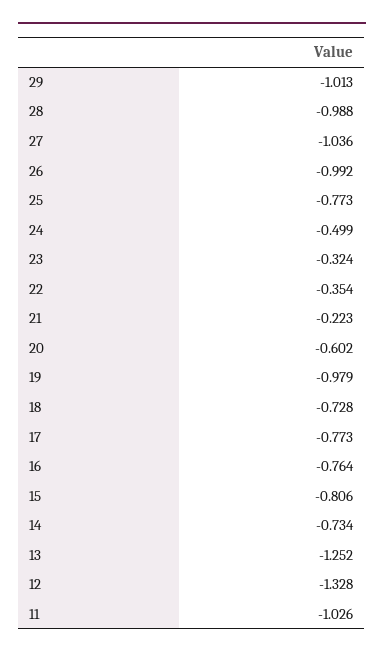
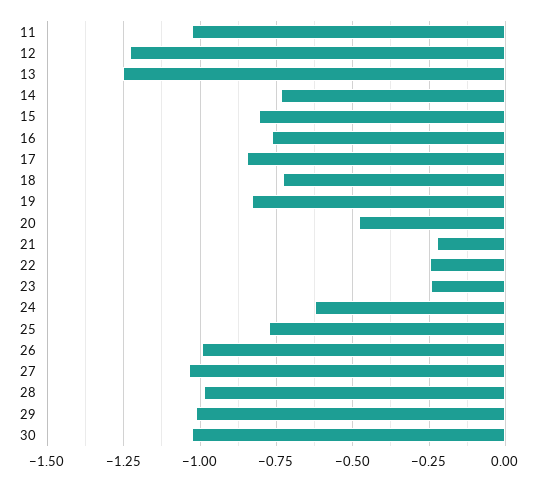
  {
    "29": -1.013,
    "28": -0.988,
    "27": -1.036,
    "26": -0.992,
    "25": -0.773,
-   "24": -0.499,
+   "24": -0.625,
-   "23": -0.324,
+   "23": -0.25,
-   "22": -0.354,
+   "22": -0.25,
    "21": -0.223,
-   "20": -0.602,
+   "20": -0.475,
-   "19": -0.979,
+   "19": -0.825,
    "18": -0.728,
-   "17": -0.773,
+   "17": -0.85,
    "16": -0.764,
    "15": -0.806,
    "14": -0.734,
    "13": -1.252,
-   "12": -1.328,
+   "12": -1.225,
-   "11": -1.026
+   "11": -1.026,
+   "30": -1.025
  }

